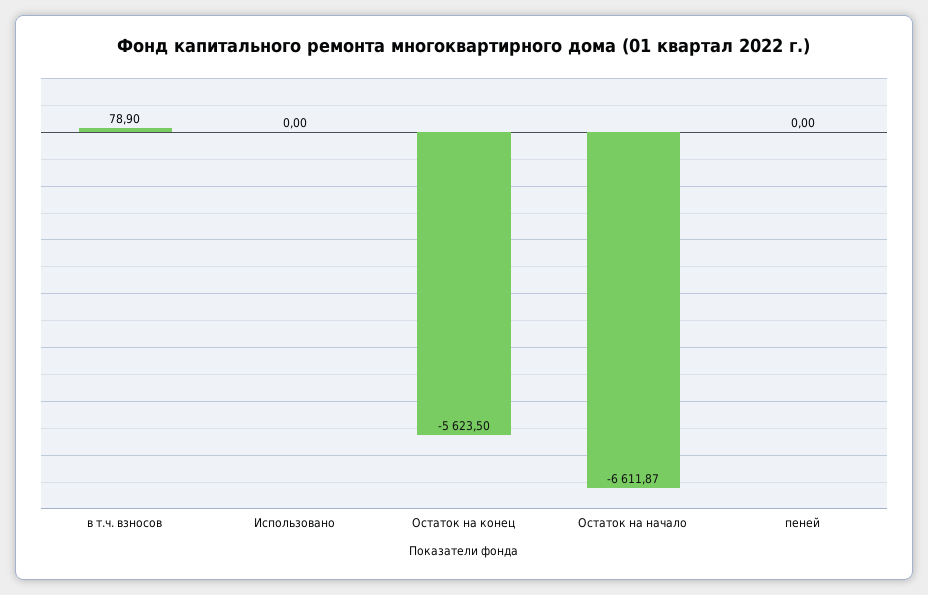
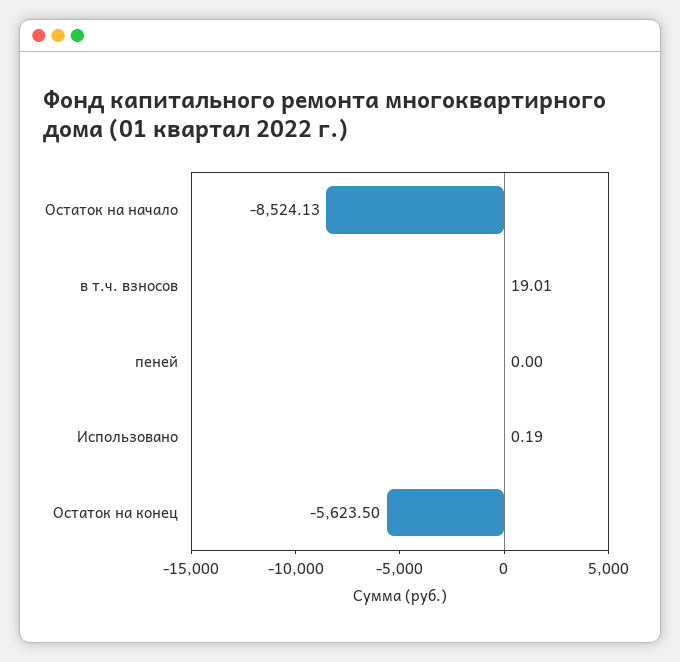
  {
-   "в т.ч. взносов": 78.9,
+   "в т.ч. взносов": 19.01,
-   "Использовано": 0,
+   "Использовано": 0.19,
    "Остаток на конец": -5623.5,
-   "Остаток на начало": -6611.87,
+   "Остаток на начало": -8524.13,
    "пеней": 0
  }

